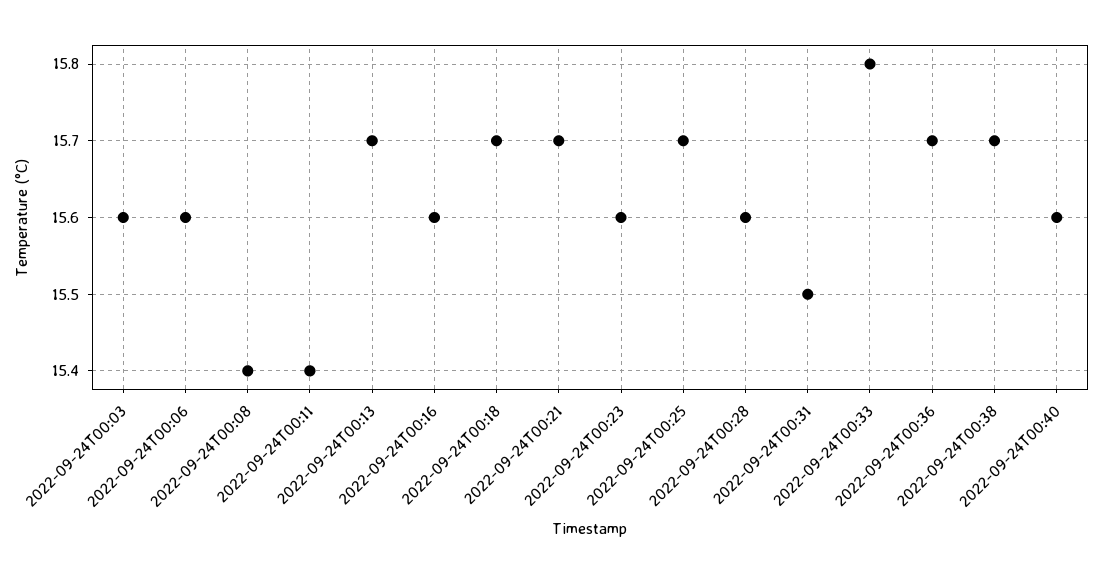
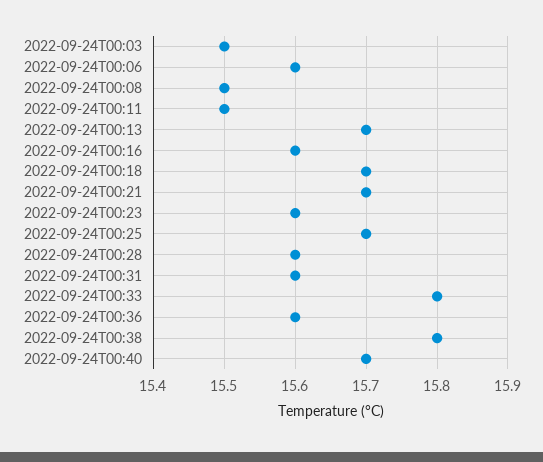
  {
-   "2022-09-24T00:03": 15.6,
+   "2022-09-24T00:03": 15.5,
    "2022-09-24T00:06": 15.6,
-   "2022-09-24T00:08": 15.4,
+   "2022-09-24T00:08": 15.5,
-   "2022-09-24T00:11": 15.4,
+   "2022-09-24T00:11": 15.5,
    "2022-09-24T00:13": 15.7,
    "2022-09-24T00:16": 15.6,
    "2022-09-24T00:18": 15.7,
    "2022-09-24T00:21": 15.7,
    "2022-09-24T00:23": 15.6,
    "2022-09-24T00:25": 15.7,
    "2022-09-24T00:28": 15.6,
-   "2022-09-24T00:31": 15.5,
+   "2022-09-24T00:31": 15.6,
    "2022-09-24T00:33": 15.8,
-   "2022-09-24T00:36": 15.7,
+   "2022-09-24T00:36": 15.6,
-   "2022-09-24T00:38": 15.7,
+   "2022-09-24T00:38": 15.8,
-   "2022-09-24T00:40": 15.6
+   "2022-09-24T00:40": 15.7
  }

